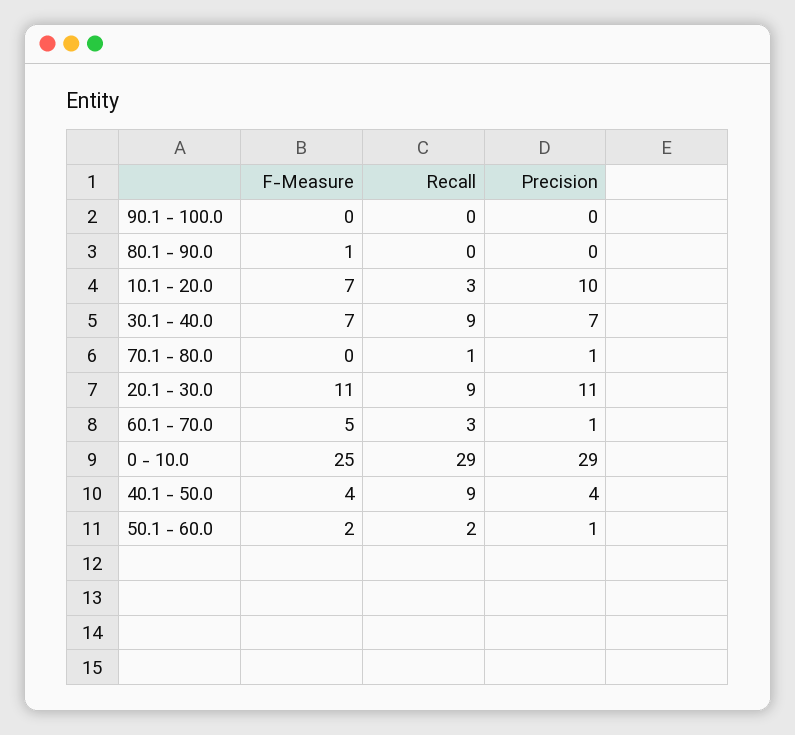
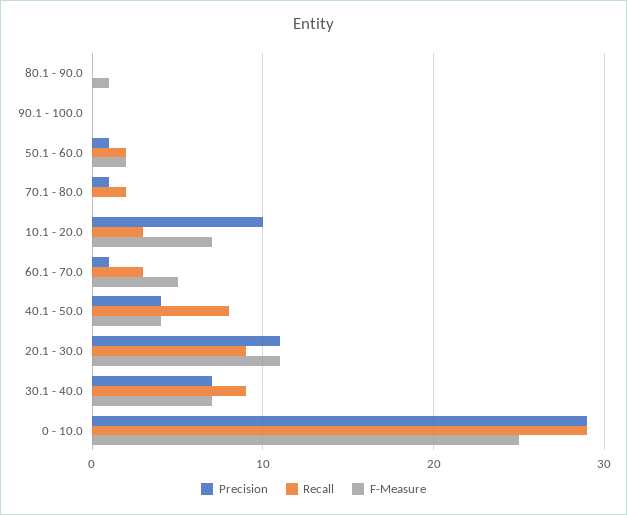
  {
    "F-Measure": {
      "90.1 - 100.0": 0,
      "80.1 - 90.0": 1,
      "10.1 - 20.0": 7,
      "30.1 - 40.0": 7,
      "70.1 - 80.0": 0,
      "20.1 - 30.0": 11,
      "60.1 - 70.0": 5,
      "0 - 10.0": 25,
      "40.1 - 50.0": 4,
      "50.1 - 60.0": 2
    },
    "Recall": {
      "90.1 - 100.0": 0,
      "80.1 - 90.0": 0,
      "10.1 - 20.0": 3,
      "30.1 - 40.0": 9,
-     "70.1 - 80.0": 1,
+     "70.1 - 80.0": 2,
      "20.1 - 30.0": 9,
      "60.1 - 70.0": 3,
      "0 - 10.0": 29,
-     "40.1 - 50.0": 9,
+     "40.1 - 50.0": 8,
      "50.1 - 60.0": 2
    },
    "Precision": {
      "90.1 - 100.0": 0,
      "80.1 - 90.0": 0,
      "10.1 - 20.0": 10,
      "30.1 - 40.0": 7,
      "70.1 - 80.0": 1,
      "20.1 - 30.0": 11,
      "60.1 - 70.0": 1,
      "0 - 10.0": 29,
      "40.1 - 50.0": 4,
      "50.1 - 60.0": 1
    }
  }

